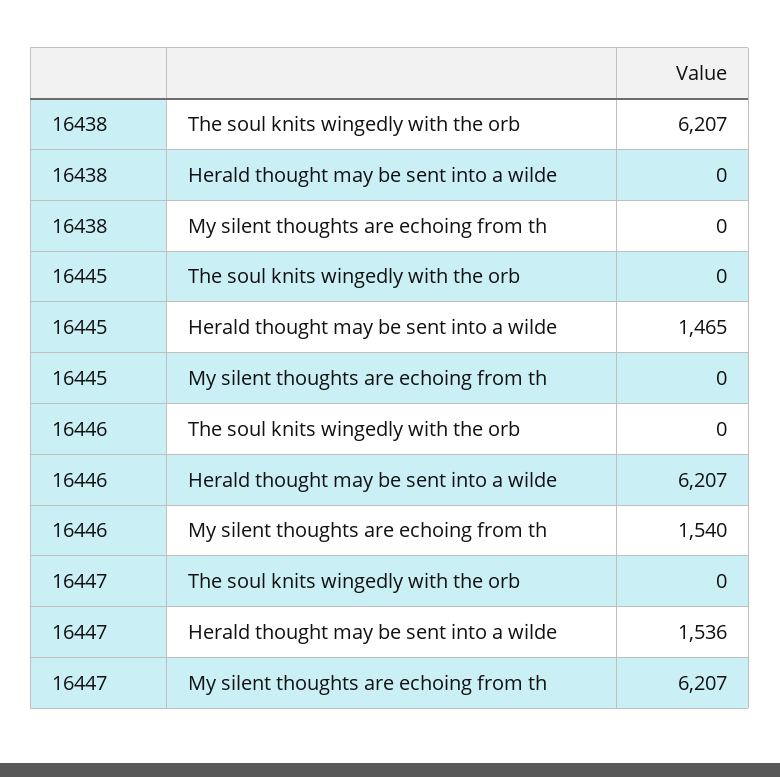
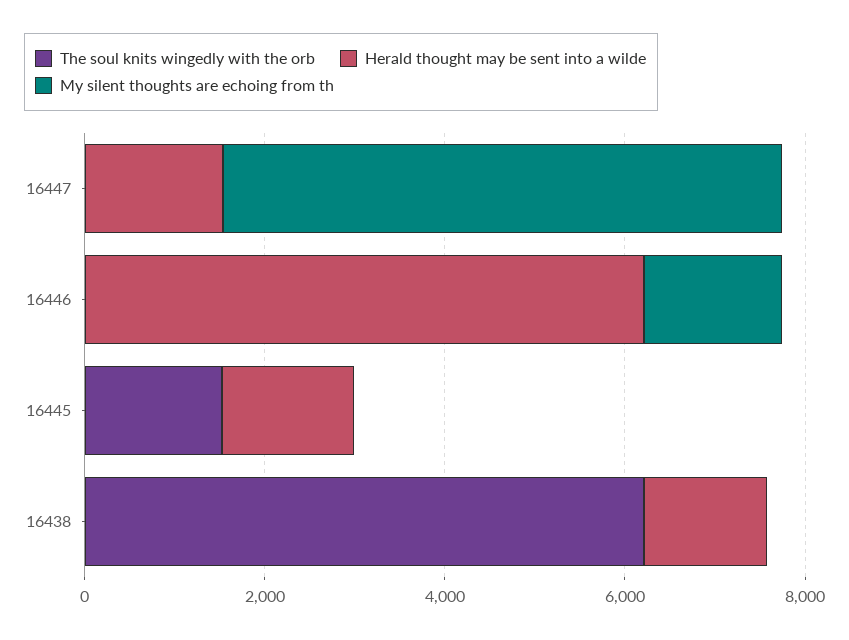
  {
    "The soul knits wingedly with the orb": {
      "16438": 6207,
-     "16445": 0,
+     "16445": 1500,
      "16446": 0,
      "16447": 0
    },
    "Herald thought may be sent into a wilde": {
-     "16438": 0,
+     "16438": 1500,
      "16445": 1465,
      "16446": 6207,
      "16447": 1536
    },
    "My silent thoughts are echoing from th": {
      "16438": 0,
      "16445": 0,
      "16446": 1540,
      "16447": 6207
    }
  }

